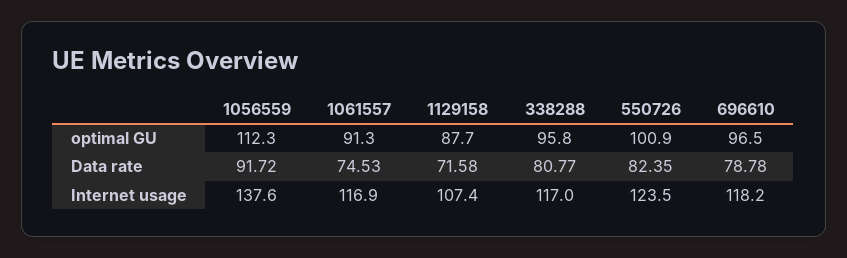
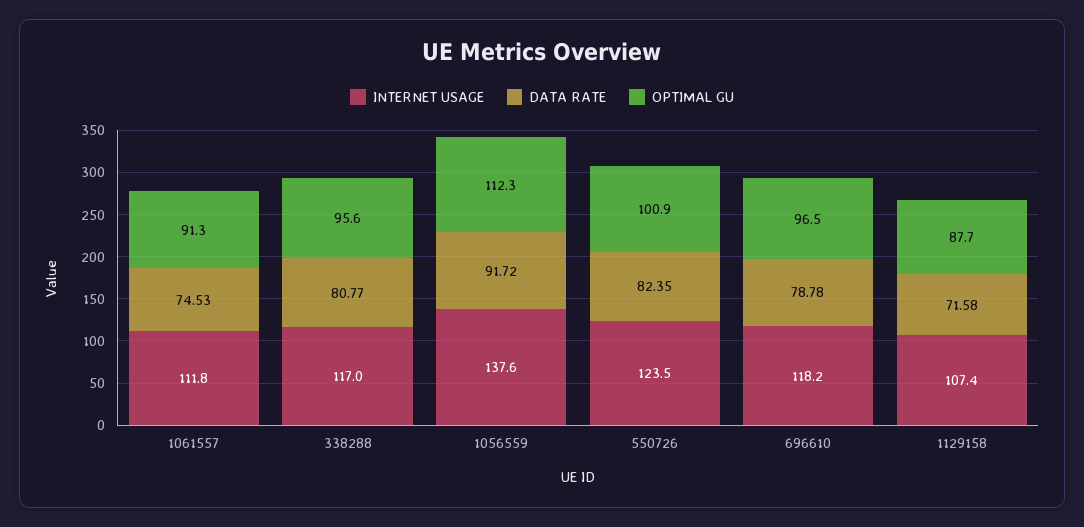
  {
    "optimal GU": {
      "1056559": 112.3,
      "1061557": 91.3,
      "1129158": 87.7,
-     "338288": 95.8,
+     "338288": 95.6,
      "550726": 100.9,
      "696610": 96.5
    },
    "Data rate": {
      "1056559": 91.72,
      "1061557": 74.53,
      "1129158": 71.58,
      "338288": 80.77,
      "550726": 82.35,
      "696610": 78.78
    },
    "Internet usage": {
      "1056559": 137.6,
-     "1061557": 116.9,
+     "1061557": 111.8,
      "1129158": 107.4,
      "338288": 117,
      "550726": 123.5,
      "696610": 118.2
    }
  }

